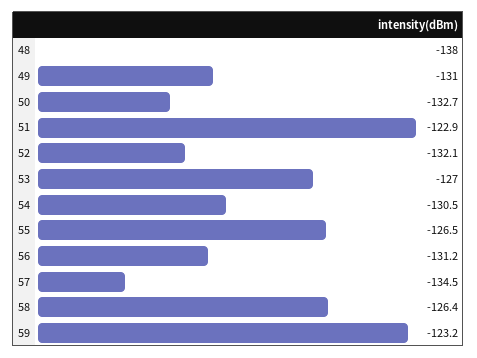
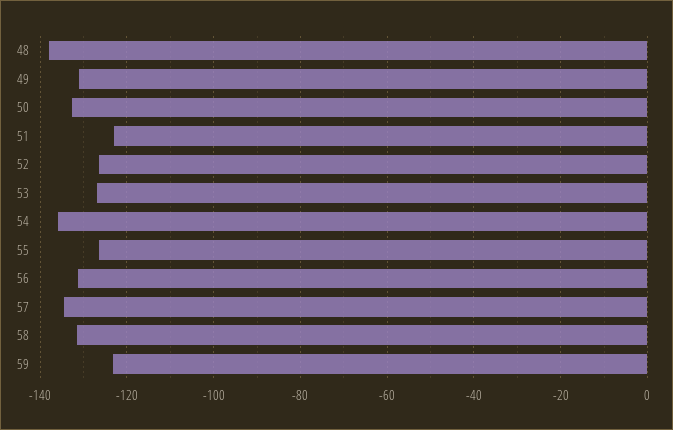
  {
    "48": -138,
    "49": -131,
    "50": -132.7,
    "51": -122.9,
-   "52": -132.1,
+   "52": -126,
    "53": -127,
-   "54": -130.5,
+   "54": -136,
    "55": -126.5,
    "56": -131.2,
    "57": -134.5,
-   "58": -126.4,
+   "58": -132,
    "59": -123.2
  }

